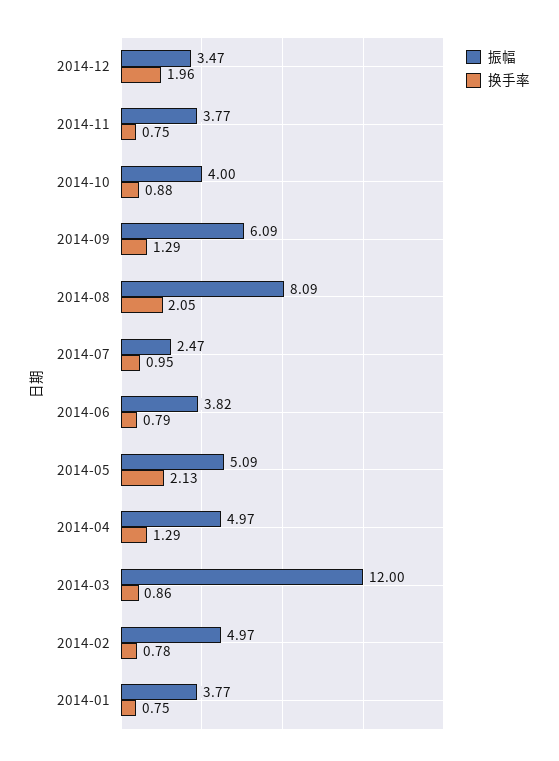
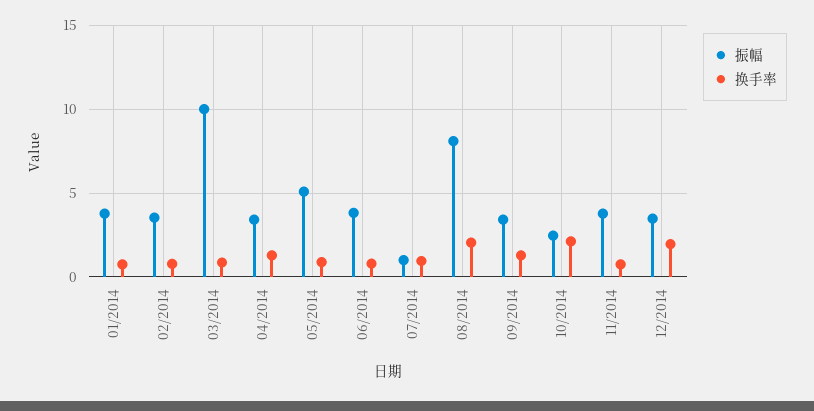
  {
    "振幅": {
      "2014-12": 3.47,
      "2014-11": 3.77,
-     "2014-10": 4,
+     "2014-10": 2.5,
-     "2014-09": 6.09,
+     "2014-09": 3.5,
      "2014-08": 8.09,
-     "2014-07": 2.47,
+     "2014-07": 1,
      "2014-06": 3.82,
      "2014-05": 5.09,
-     "2014-04": 4.97,
+     "2014-04": 3.5,
-     "2014-03": 12,
+     "2014-03": 10,
-     "2014-02": 4.97,
+     "2014-02": 3.5,
      "2014-01": 3.77
    },
    "换手率": {
      "2014-12": 1.96,
      "2014-11": 0.75,
-     "2014-10": 0.88,
+     "2014-10": 2,
      "2014-09": 1.29,
      "2014-08": 2.05,
      "2014-07": 0.95,
      "2014-06": 0.79,
-     "2014-05": 2.13,
+     "2014-05": 1,
      "2014-04": 1.29,
      "2014-03": 0.86,
      "2014-02": 0.78,
      "2014-01": 0.75
    }
  }

